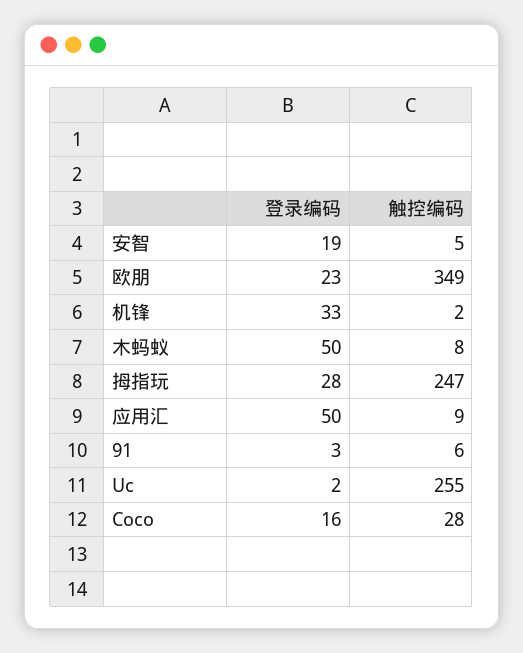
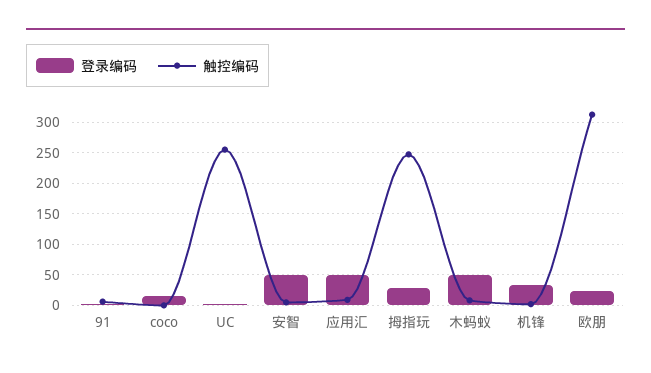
  {
    "登录编码": {
-     "安智": 19,
+     "安智": 50,
      "欧朋": 23,
      "机锋": 33,
      "木蚂蚁": 50,
      "拇指玩": 28,
      "应用汇": 50,
      "91": 3,
      "Uc": 2,
      "Coco": 16
    },
    "触控编码": {
      "安智": 5,
-     "欧朋": 349,
+     "欧朋": 310,
      "机锋": 2,
      "木蚂蚁": 8,
      "拇指玩": 247,
      "应用汇": 9,
      "91": 6,
      "Uc": 255,
-     "Coco": 28
+     "Coco": 0
    }
  }

